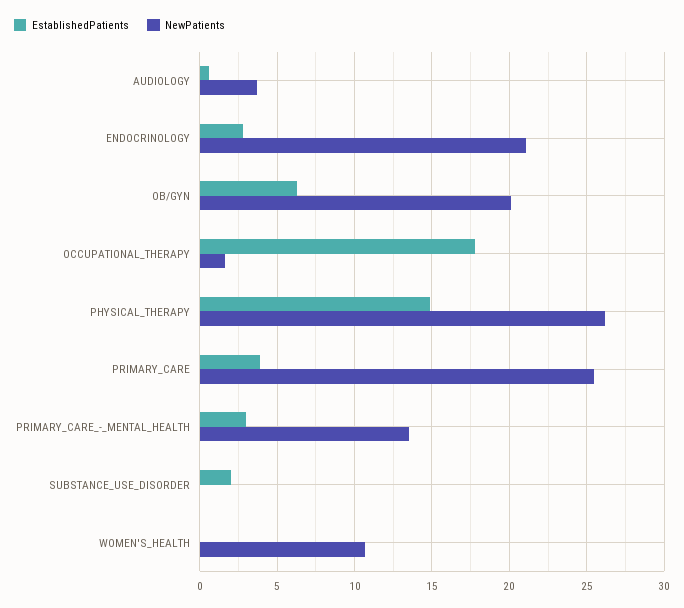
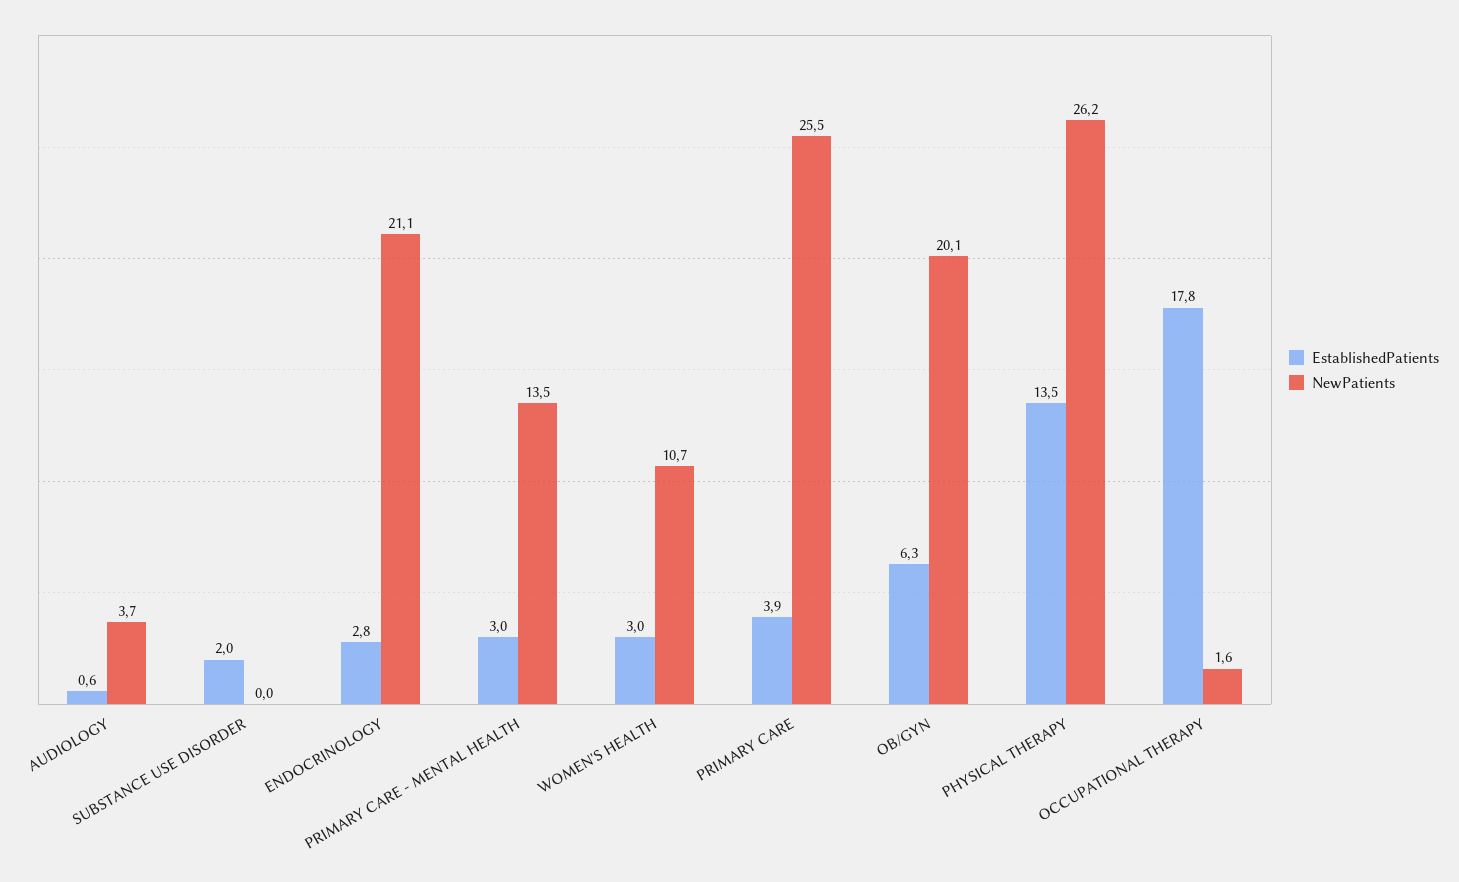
  {
    "EstablishedPatients": {
      "AUDIOLOGY": 0.6,
      "ENDOCRINOLOGY": 2.8,
      "OB/GYN": 6.3,
      "OCCUPATIONAL_THERAPY": 17.8,
-     "PHYSICAL_THERAPY": 15,
+     "PHYSICAL_THERAPY": 13.5,
      "PRIMARY_CARE": 3.9,
      "PRIMARY_CARE_-_MENTAL_HEALTH": 3,
      "SUBSTANCE_USE_DISORDER": 2,
-     "WOMEN'S_HEALTH": 0
+     "WOMEN'S_HEALTH": 3
    },
    "NewPatients": {
      "AUDIOLOGY": 3.7,
      "ENDOCRINOLOGY": 21.1,
      "OB/GYN": 20.1,
      "OCCUPATIONAL_THERAPY": 1.6,
      "PHYSICAL_THERAPY": 26.2,
      "PRIMARY_CARE": 25.5,
      "PRIMARY_CARE_-_MENTAL_HEALTH": 13.5,
      "SUBSTANCE_USE_DISORDER": 0,
      "WOMEN'S_HEALTH": 10.7
    }
  }

